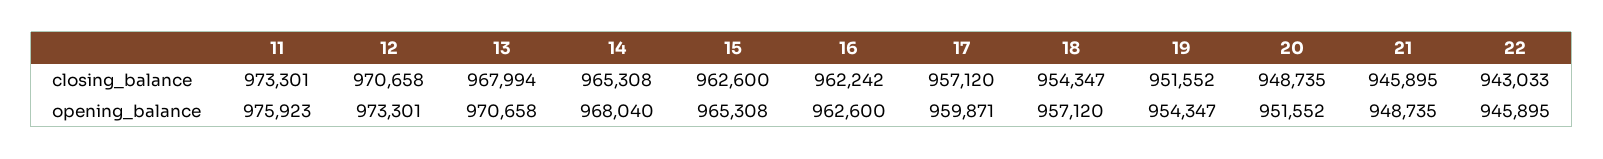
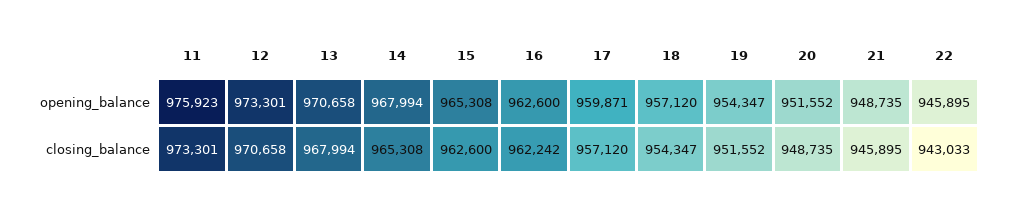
  {
    "11": {
      "closing_balance": 973301,
      "opening_balance": 975923
    },
    "12": {
      "closing_balance": 970658,
      "opening_balance": 973301
    },
    "13": {
      "closing_balance": 967994,
      "opening_balance": 970658
    },
    "14": {
      "closing_balance": 965308,
-     "opening_balance": 968040
+     "opening_balance": 967994
    },
    "15": {
      "closing_balance": 962600,
      "opening_balance": 965308
    },
    "16": {
      "closing_balance": 962242,
      "opening_balance": 962600
    },
    "17": {
      "closing_balance": 957120,
      "opening_balance": 959871
    },
    "18": {
      "closing_balance": 954347,
      "opening_balance": 957120
    },
    "19": {
      "closing_balance": 951552,
      "opening_balance": 954347
    },
    "20": {
      "closing_balance": 948735,
      "opening_balance": 951552
    },
    "21": {
      "closing_balance": 945895,
      "opening_balance": 948735
    },
    "22": {
      "closing_balance": 943033,
      "opening_balance": 945895
    }
  }

